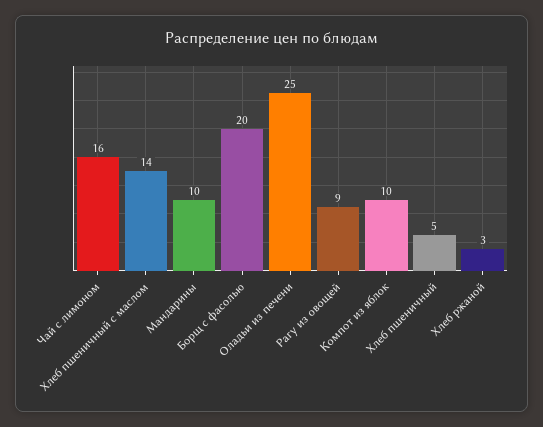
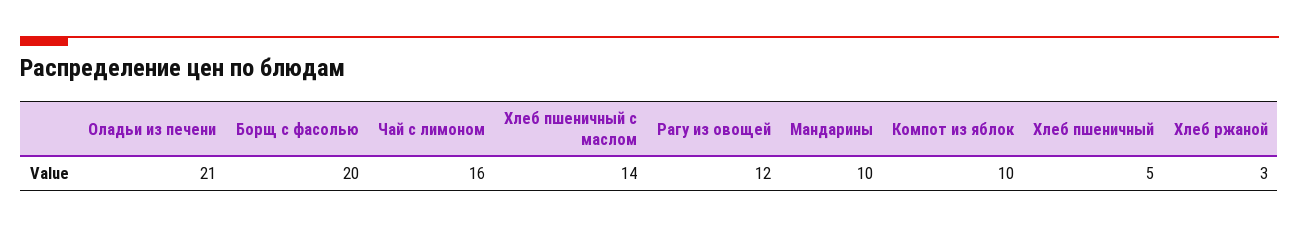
  {
    "Чай с лимоном": 16,
    "Хлеб пшеничный с маслом": 14,
    "Мандарины": 10,
    "Борщ с фасолью": 20,
-   "Оладьи из печени": 25,
+   "Оладьи из печени": 21,
-   "Рагу из овощей": 9,
+   "Рагу из овощей": 12,
    "Компот из яблок": 10,
    "Хлеб пшеничный": 5,
    "Хлеб ржаной": 3
  }

